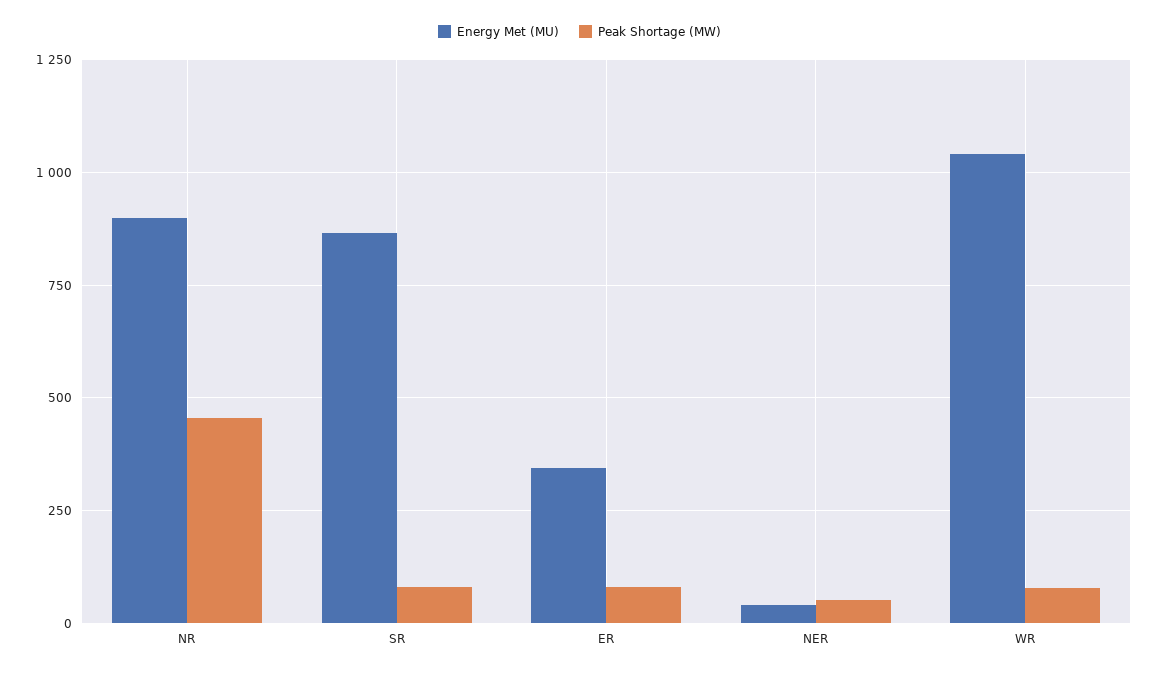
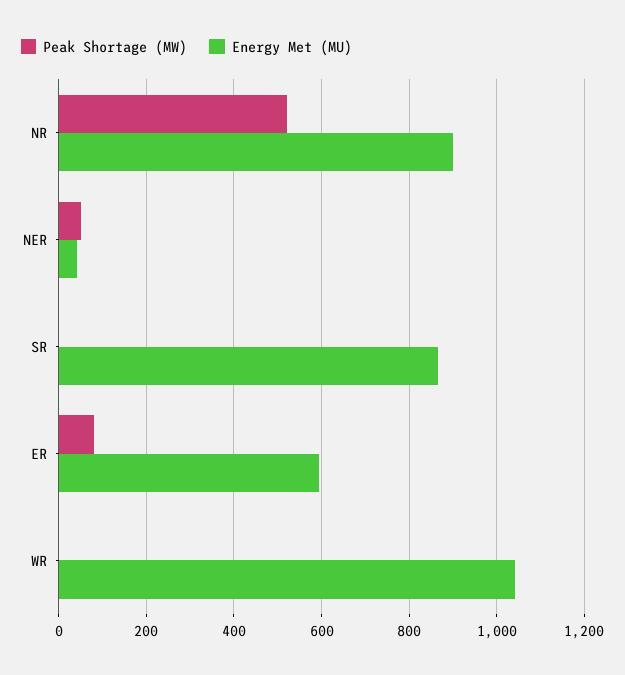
  {
    "Energy Met (MU)": {
      "NR": 900,
      "SR": 860,
-     "ER": 350,
+     "ER": 600,
      "NER": 40,
      "WR": 1040
    },
    "Peak Shortage (MW)": {
-     "NR": 450,
+     "NR": 520,
-     "SR": 75,
+     "SR": 0,
      "ER": 80,
      "NER": 60,
-     "WR": 75
+     "WR": 0
    }
  }

